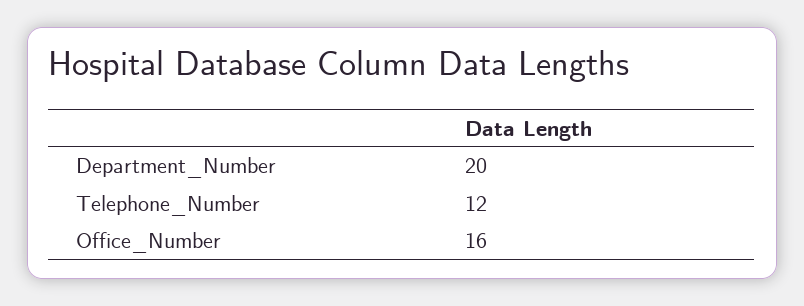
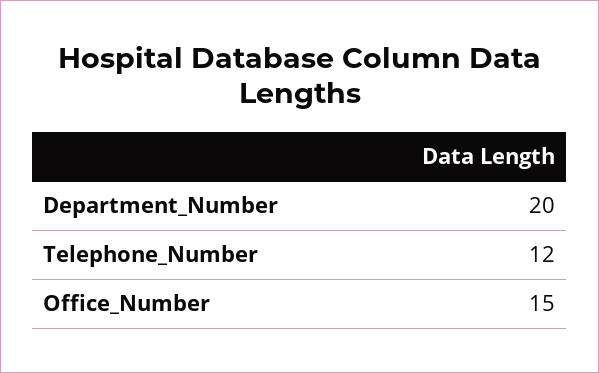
  {
    "Department_Number": 20,
    "Telephone_Number": 12,
-   "Office_Number": 16
+   "Office_Number": 15
  }

